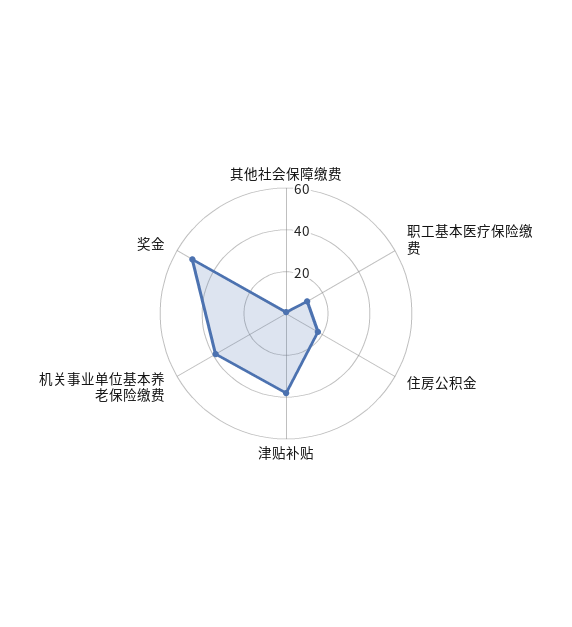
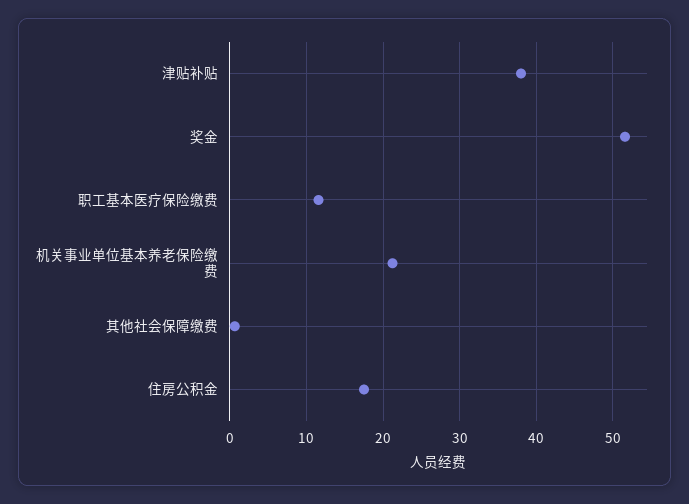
  {
    "其他社会保障缴费": 1,
    "职工基本医疗保险缴费": 12,
    "住房公积金": 18,
    "津贴补贴": 38,
-   "机关事业单位基本养老保险缴费": 40,
+   "机关事业单位基本养老保险缴费": 21,
    "奖金": 52
  }

